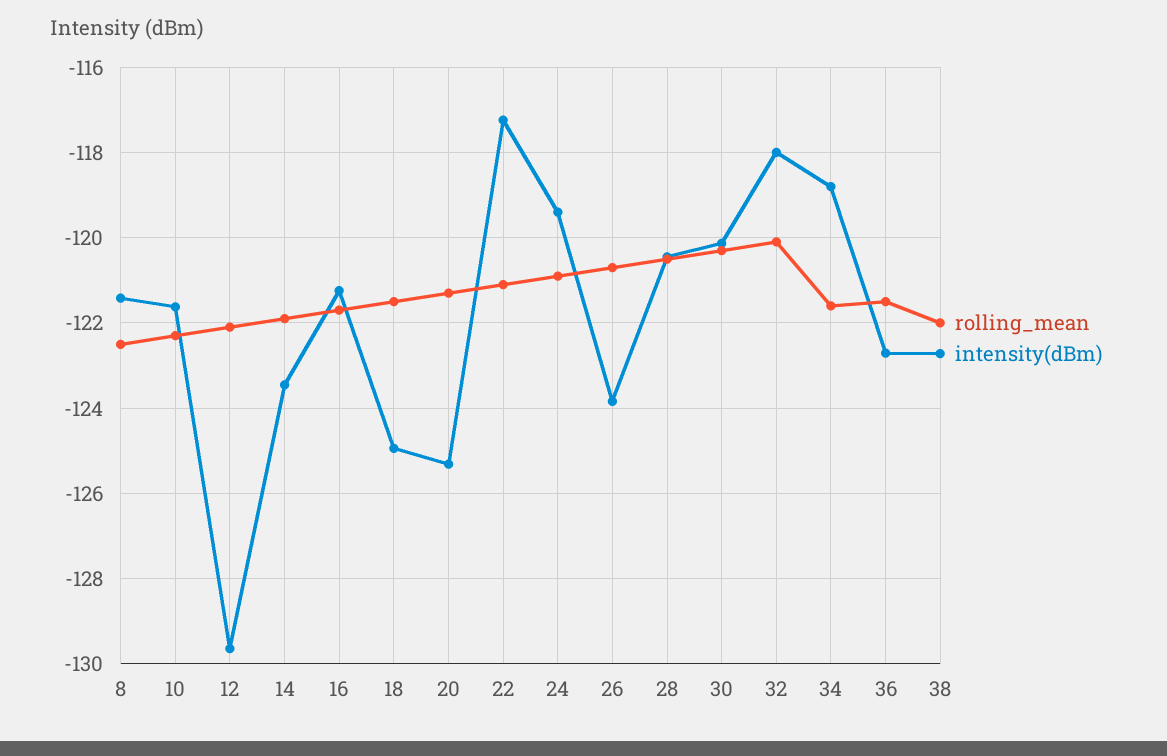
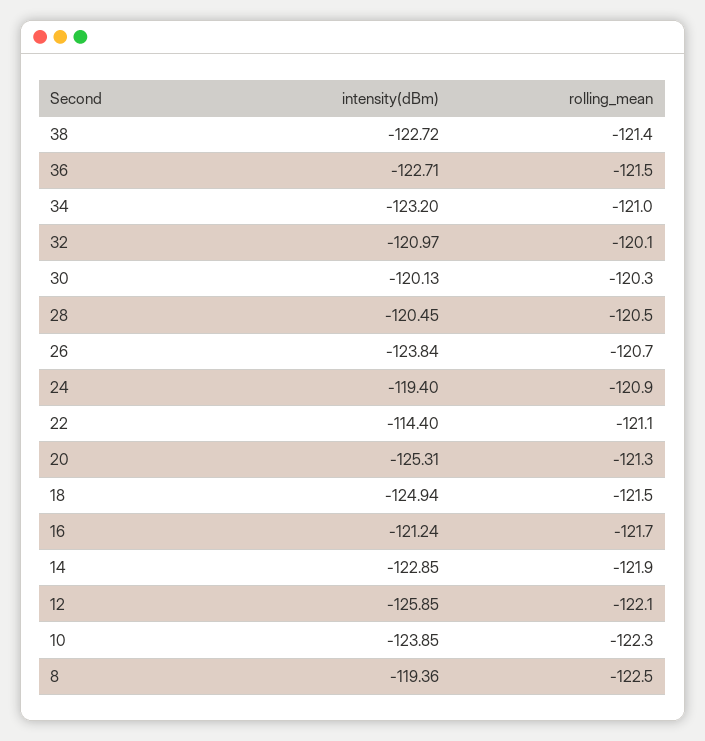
  {
    "rolling_mean": {
      "8": -122.5,
      "10": -122.3,
      "12": -122.1,
      "14": -121.9,
      "16": -121.7,
      "18": -121.5,
      "20": -121.3,
      "22": -121.1,
      "24": -120.9,
      "26": -120.7,
      "28": -120.5,
      "30": -120.3,
      "32": -120.1,
-     "34": -121.6,
+     "34": -121,
      "36": -121.5,
-     "38": -122
+     "38": -121.4
    },
    "intensity(dBm)": {
-     "8": -121.4,
+     "8": -119.36,
-     "10": -121.6,
+     "10": -123.85,
-     "12": -129.6,
+     "12": -125.85,
-     "14": -123.4,
+     "14": -122.85,
      "16": -121.24,
      "18": -124.94,
      "20": -125.31,
-     "22": -117.2,
+     "22": -114.4,
      "24": -119.4,
      "26": -123.84,
      "28": -120.45,
      "30": -120.13,
-     "32": -118,
+     "32": -120.97,
-     "34": -118.8,
+     "34": -123.2,
      "36": -122.71,
      "38": -122.72
    }
  }

